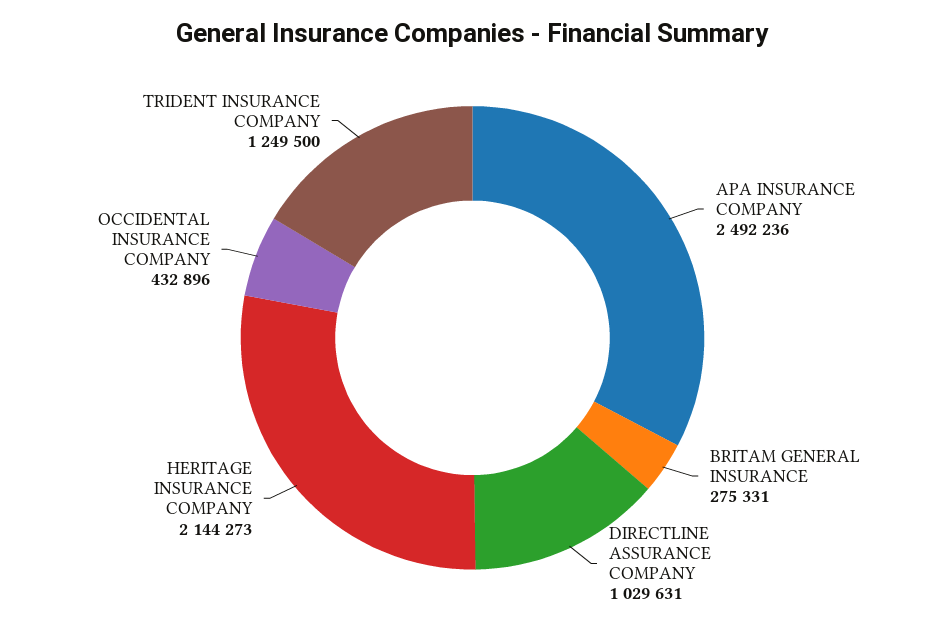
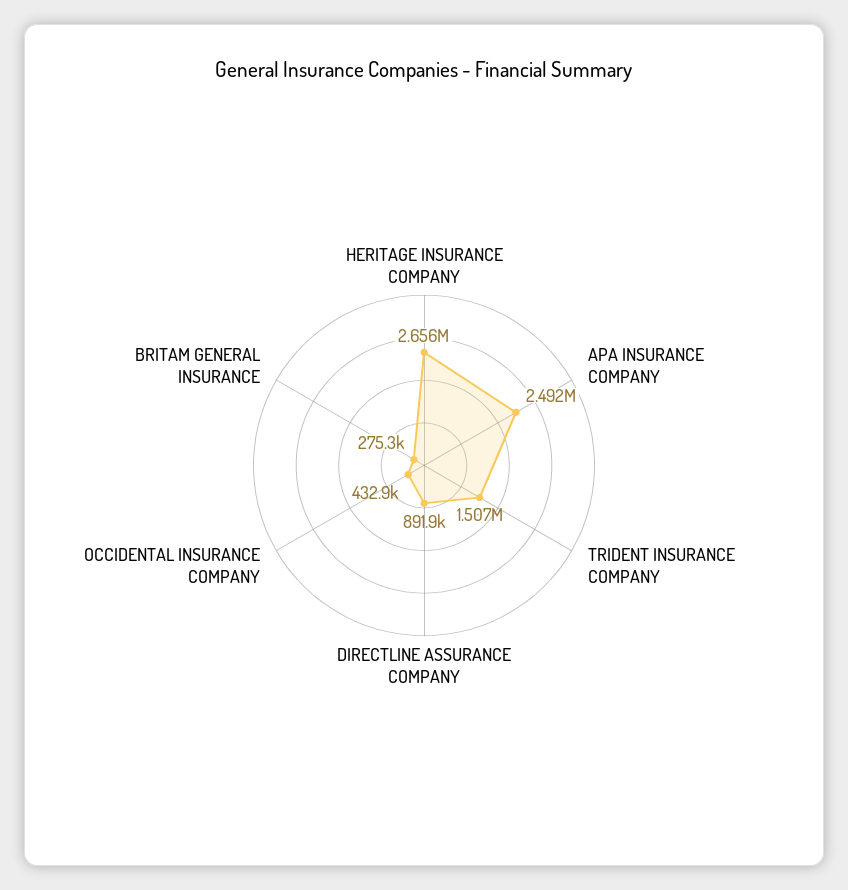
  {
    "APA INSURANCE COMPANY": 2492236,
    "BRITAM GENERAL INSURANCE": 275331,
-   "DIRECTLINE ASSURANCE COMPANY": 1029631,
+   "DIRECTLINE ASSURANCE COMPANY": 891900,
-   "HERITAGE INSURANCE COMPANY": 2144273,
+   "HERITAGE INSURANCE COMPANY": 2656000,
    "OCCIDENTAL INSURANCE COMPANY": 432896,
-   "TRIDENT INSURANCE COMPANY": 1249500
+   "TRIDENT INSURANCE COMPANY": 1507000
  }

